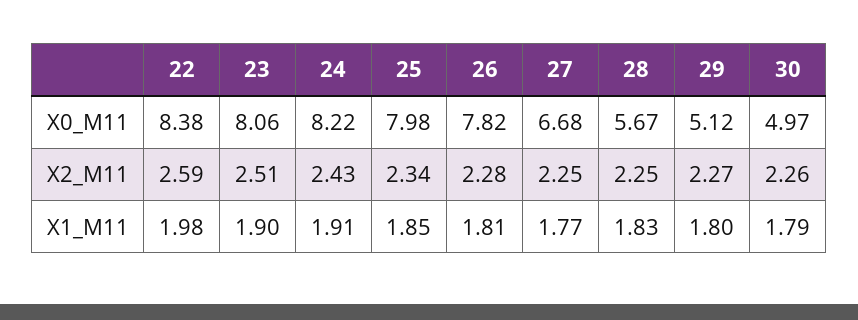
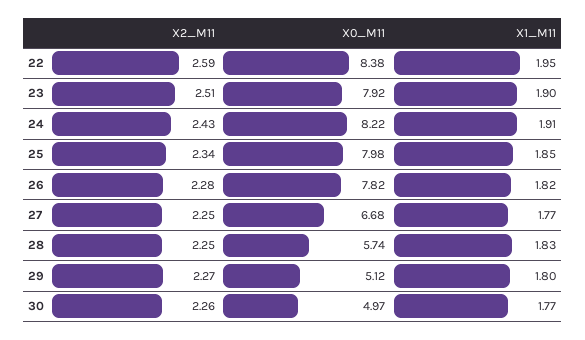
  {
    "22": {
      "X0_M11": 8.38,
      "X2_M11": 2.59,
-     "X1_M11": 1.98
+     "X1_M11": 1.95
    },
    "23": {
-     "X0_M11": 8.06,
+     "X0_M11": 7.92,
      "X2_M11": 2.51,
      "X1_M11": 1.9
    },
    "24": {
      "X0_M11": 8.22,
      "X2_M11": 2.43,
      "X1_M11": 1.91
    },
    "25": {
      "X0_M11": 7.98,
      "X2_M11": 2.34,
      "X1_M11": 1.85
    },
    "26": {
      "X0_M11": 7.82,
      "X2_M11": 2.28,
-     "X1_M11": 1.81
+     "X1_M11": 1.82
    },
    "27": {
      "X0_M11": 6.68,
      "X2_M11": 2.25,
      "X1_M11": 1.77
    },
    "28": {
-     "X0_M11": 5.67,
+     "X0_M11": 5.74,
      "X2_M11": 2.25,
      "X1_M11": 1.83
    },
    "29": {
      "X0_M11": 5.12,
      "X2_M11": 2.27,
      "X1_M11": 1.8
    },
    "30": {
      "X0_M11": 4.97,
      "X2_M11": 2.26,
-     "X1_M11": 1.79
+     "X1_M11": 1.77
    }
  }

